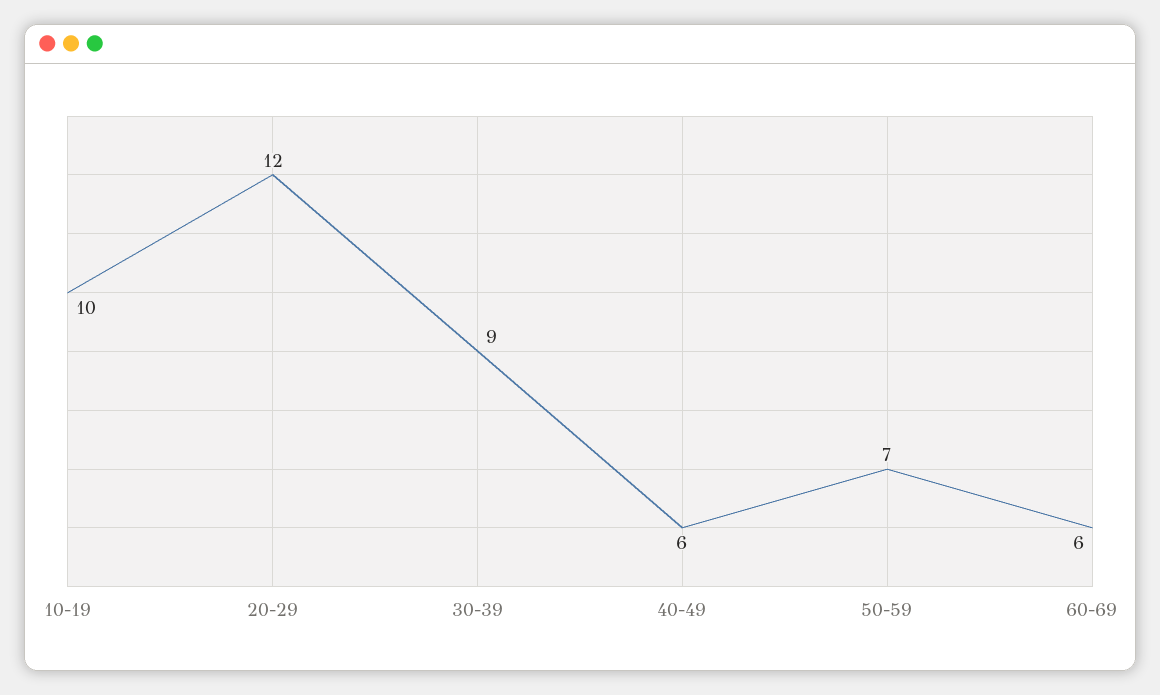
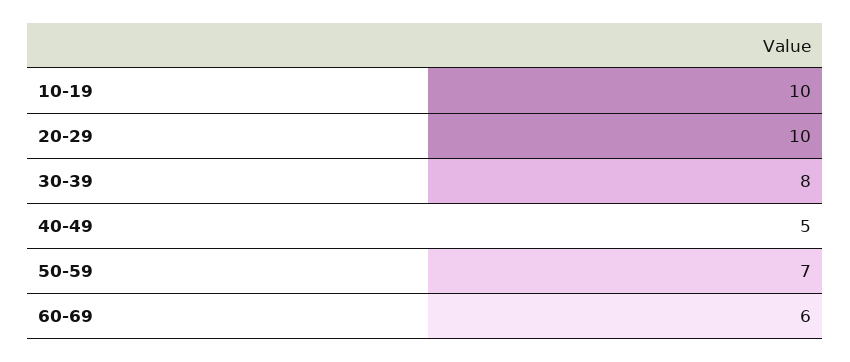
  {
    "10-19": 10,
-   "20-29": 12,
+   "20-29": 10,
-   "30-39": 9,
+   "30-39": 8,
-   "40-49": 6,
+   "40-49": 5,
    "50-59": 7,
    "60-69": 6
  }

